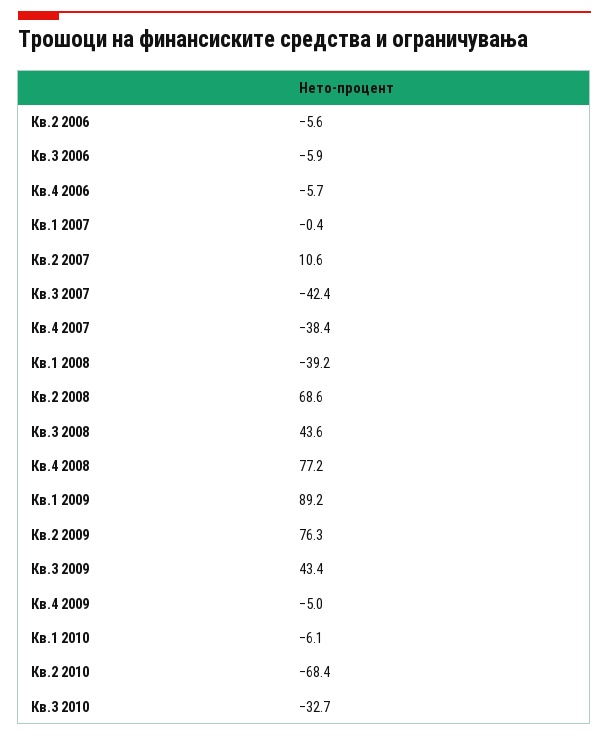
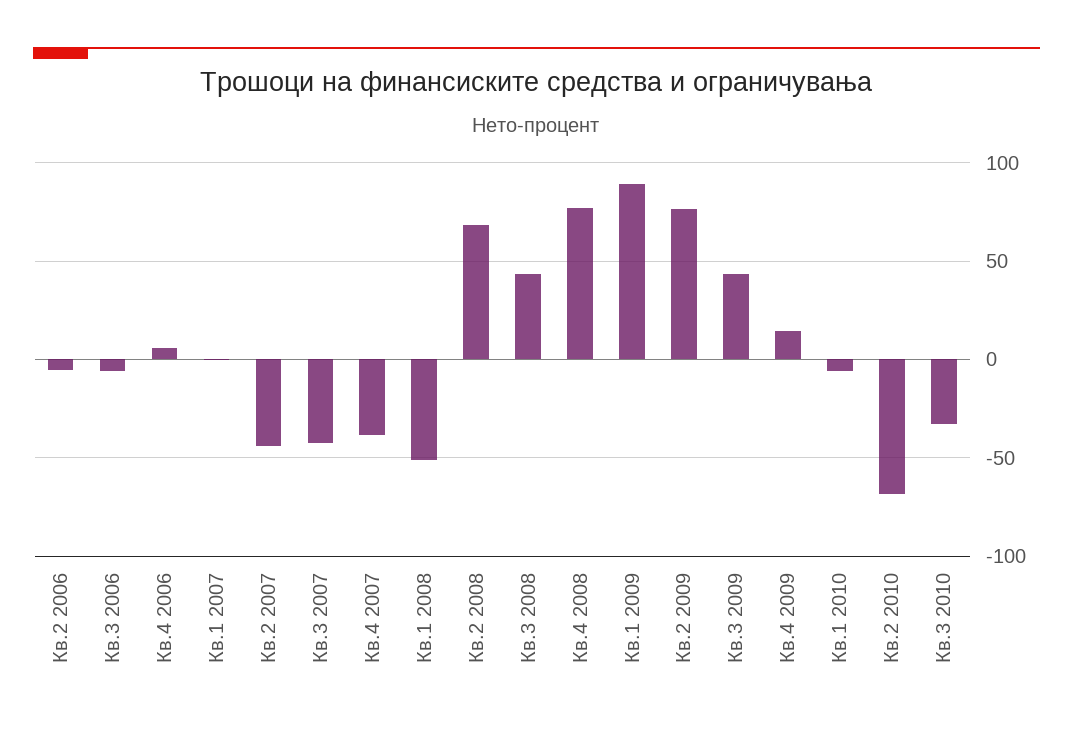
  {
    "Кв.2 2006": -5.6,
    "Кв.3 2006": -5.9,
-   "Кв.4 2006": -5.7,
+   "Кв.4 2006": 5,
    "Кв.1 2007": -0.4,
-   "Кв.2 2007": 10.6,
+   "Кв.2 2007": -45,
    "Кв.3 2007": -42.4,
    "Кв.4 2007": -38.4,
-   "Кв.1 2008": -39.2,
+   "Кв.1 2008": -50,
    "Кв.2 2008": 68.6,
    "Кв.3 2008": 43.6,
    "Кв.4 2008": 77.2,
    "Кв.1 2009": 89.2,
    "Кв.2 2009": 76.3,
    "Кв.3 2009": 43.4,
-   "Кв.4 2009": -5,
+   "Кв.4 2009": 15,
    "Кв.1 2010": -6.1,
    "Кв.2 2010": -68.4,
    "Кв.3 2010": -32.7
  }

